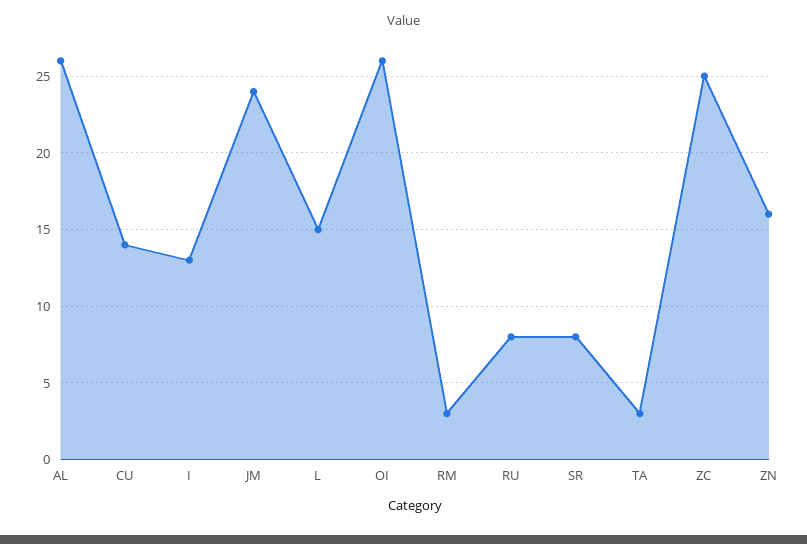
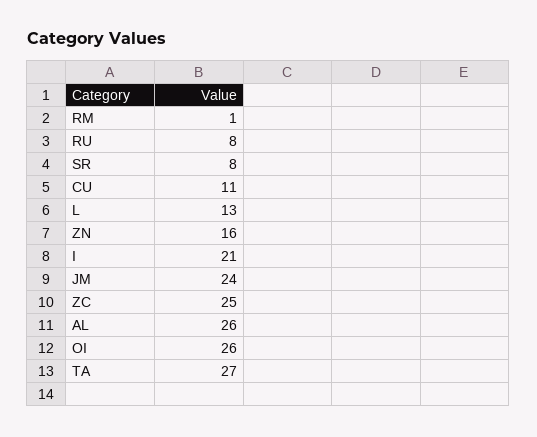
  {
    "AL": 26,
-   "CU": 14,
+   "CU": 11,
-   "I": 13,
+   "I": 21,
    "JM": 24,
-   "L": 15,
+   "L": 13,
    "OI": 26,
-   "RM": 3,
+   "RM": 1,
    "RU": 8,
    "SR": 8,
-   "TA": 3,
+   "TA": 27,
    "ZC": 25,
    "ZN": 16
  }

